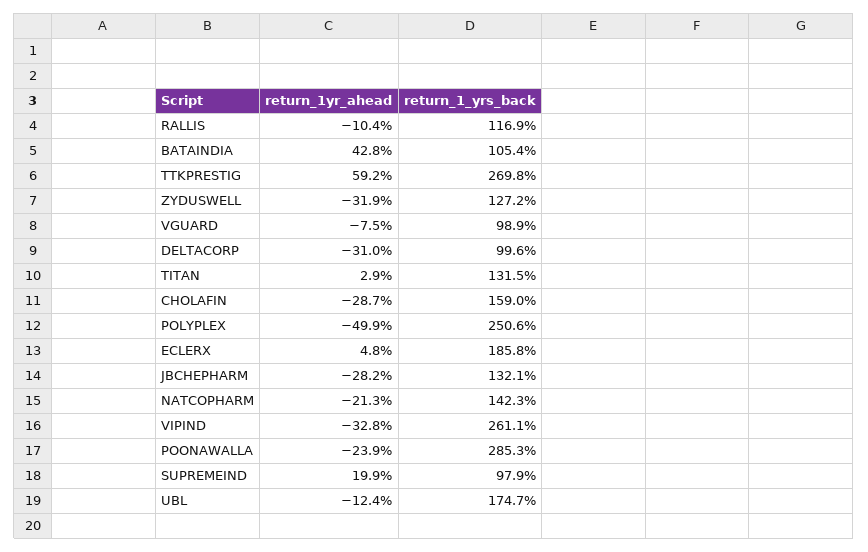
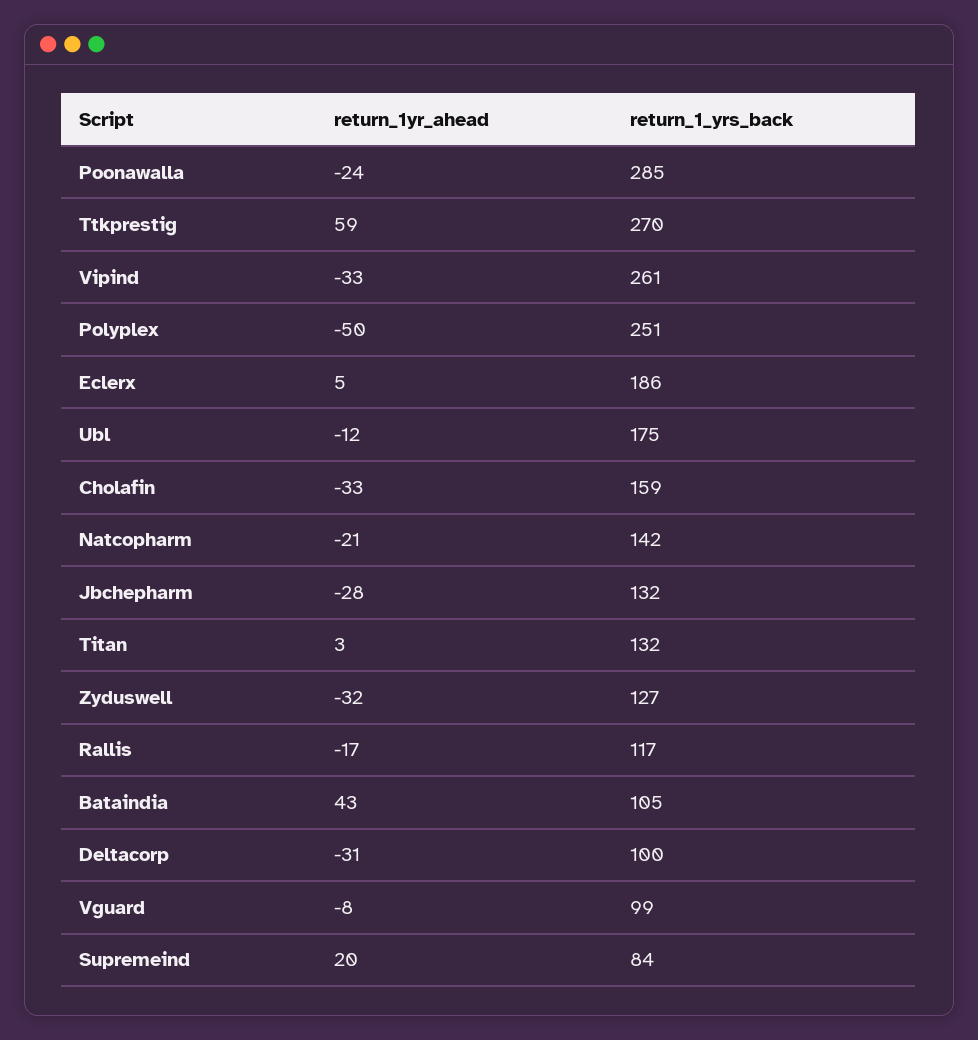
  {
    "return_1yr_ahead": {
-     "RALLIS": -10.4,
+     "RALLIS": -17,
      "BATAINDIA": 42.8,
      "TTKPRESTIG": 59.2,
      "ZYDUSWELL": -31.9,
      "VGUARD": -7.5,
      "DELTACORP": -31,
      "TITAN": 2.9,
-     "CHOLAFIN": -28.7,
+     "CHOLAFIN": -33,
      "POLYPLEX": -49.9,
      "ECLERX": 4.8,
      "JBCHEPHARM": -28.2,
      "NATCOPHARM": -21.3,
      "VIPIND": -32.8,
      "POONAWALLA": -23.9,
      "SUPREMEIND": 19.9,
      "UBL": -12.4
    },
    "return_1_yrs_back": {
      "RALLIS": 116.9,
      "BATAINDIA": 105.4,
      "TTKPRESTIG": 269.8,
      "ZYDUSWELL": 127.2,
      "VGUARD": 98.9,
      "DELTACORP": 99.6,
      "TITAN": 131.5,
      "CHOLAFIN": 159,
      "POLYPLEX": 250.6,
      "ECLERX": 185.8,
      "JBCHEPHARM": 132.1,
      "NATCOPHARM": 142.3,
      "VIPIND": 261.1,
      "POONAWALLA": 285.3,
-     "SUPREMEIND": 97.9,
+     "SUPREMEIND": 84,
      "UBL": 174.7
    }
  }

